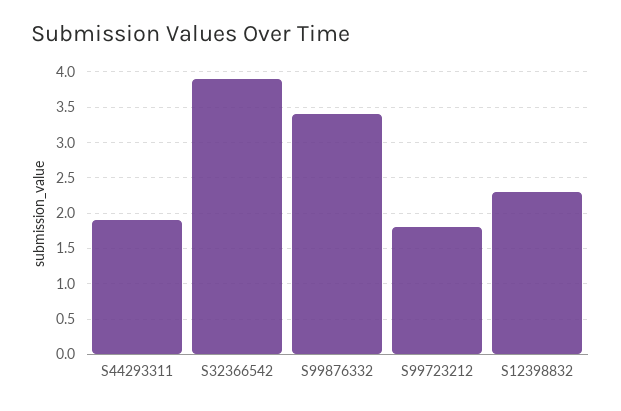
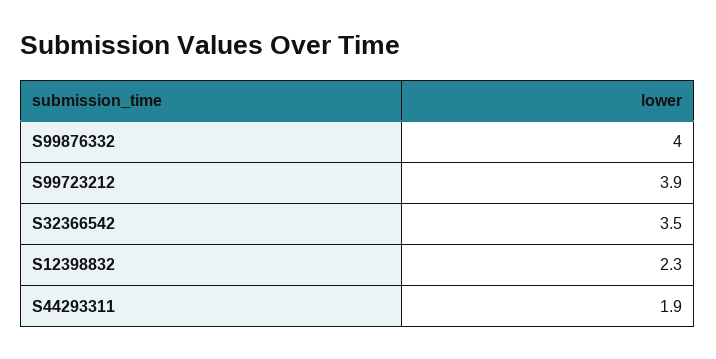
  {
    "S44293311": 1.9,
-   "S32366542": 3.9,
+   "S32366542": 3.5,
-   "S99876332": 3.4,
+   "S99876332": 4,
-   "S99723212": 1.8,
+   "S99723212": 3.9,
    "S12398832": 2.3
  }

